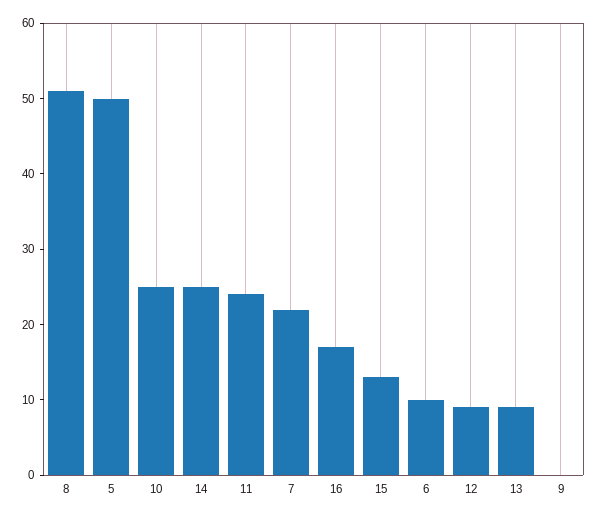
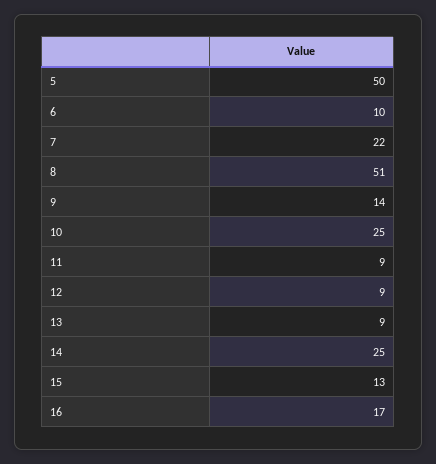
  {
    "8": 51,
    "5": 50,
    "10": 25,
    "14": 25,
-   "11": 25,
+   "11": 9,
    "7": 22,
    "16": 17,
    "15": 13,
    "6": 10,
    "12": 9,
    "13": 9,
-   "9": 0
+   "9": 14
  }

